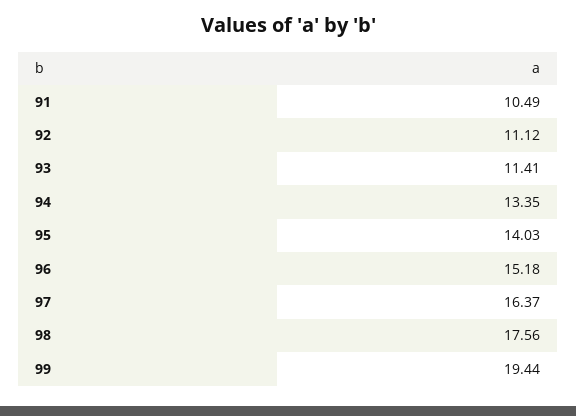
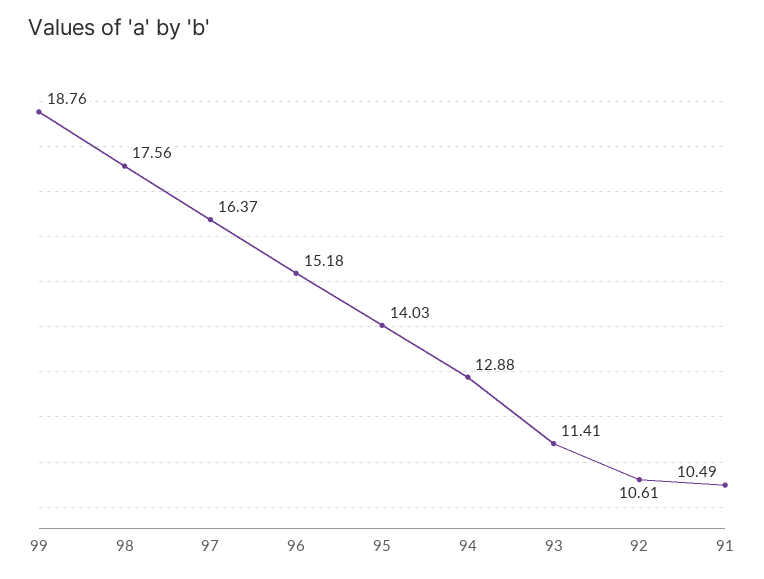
  {
    "91": 10.49,
-   "92": 11.12,
+   "92": 10.61,
    "93": 11.41,
-   "94": 13.35,
+   "94": 12.88,
    "95": 14.03,
    "96": 15.18,
    "97": 16.37,
    "98": 17.56,
-   "99": 19.44
+   "99": 18.76
  }

